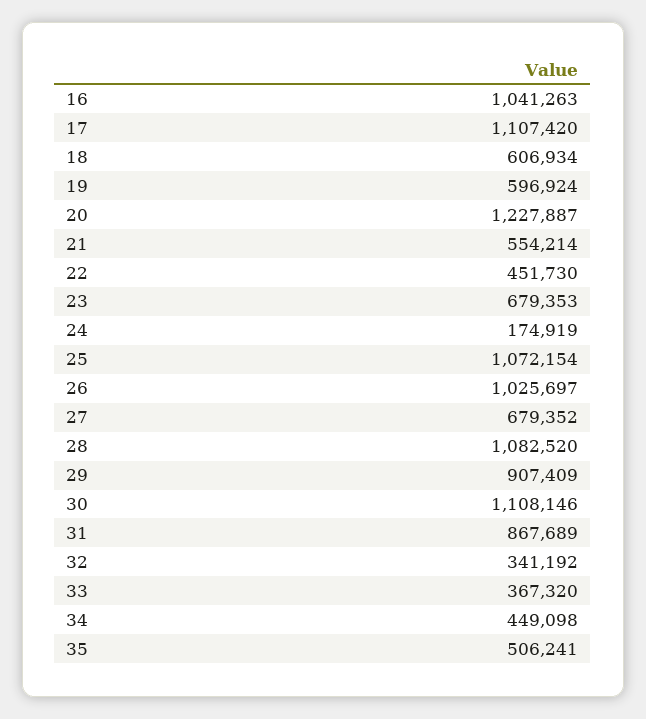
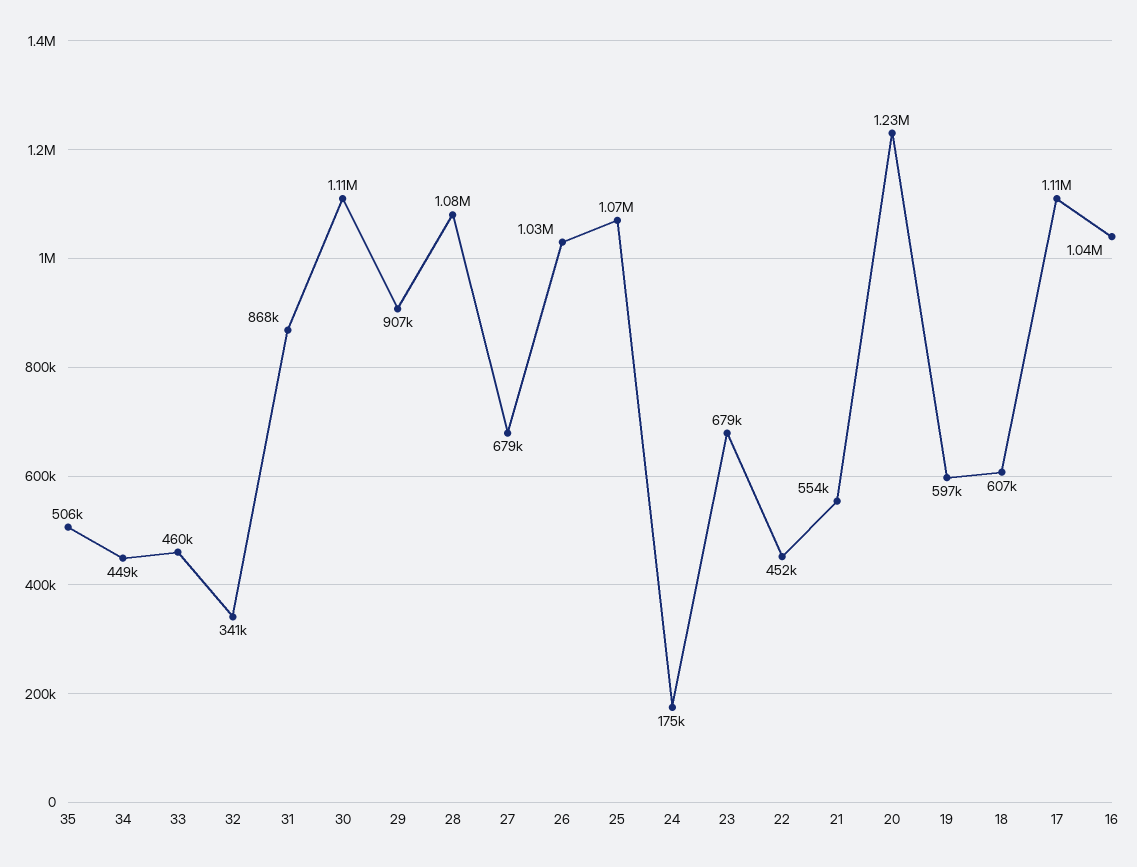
  {
    "16": 1041263,
    "17": 1107420,
    "18": 606934,
    "19": 596924,
    "20": 1227887,
    "21": 554214,
    "22": 451730,
    "23": 679353,
    "24": 174919,
    "25": 1072154,
    "26": 1025697,
    "27": 679352,
    "28": 1082520,
    "29": 907409,
    "30": 1108146,
    "31": 867689,
    "32": 341192,
-   "33": 367320,
+   "33": 460000,
    "34": 449098,
    "35": 506241
  }

